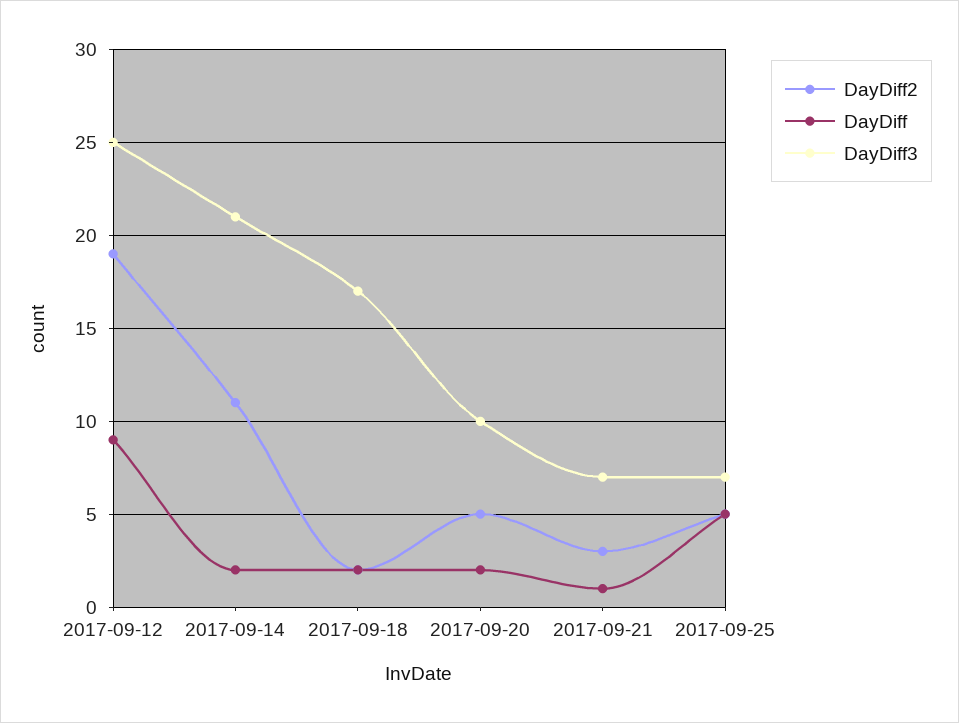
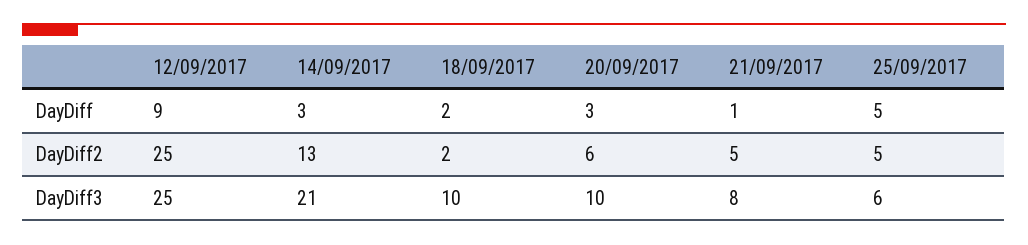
  {
    "DayDiff2": {
-     "2017-09-12": 19,
+     "2017-09-12": 25,
-     "2017-09-14": 11,
+     "2017-09-14": 13,
      "2017-09-18": 2,
-     "2017-09-20": 5,
+     "2017-09-20": 6,
-     "2017-09-21": 3,
+     "2017-09-21": 5,
      "2017-09-25": 5
    },
    "DayDiff": {
      "2017-09-12": 9,
-     "2017-09-14": 2,
+     "2017-09-14": 3,
      "2017-09-18": 2,
-     "2017-09-20": 2,
+     "2017-09-20": 3,
      "2017-09-21": 1,
      "2017-09-25": 5
    },
    "DayDiff3": {
      "2017-09-12": 25,
      "2017-09-14": 21,
-     "2017-09-18": 17,
+     "2017-09-18": 10,
      "2017-09-20": 10,
-     "2017-09-21": 7,
+     "2017-09-21": 8,
-     "2017-09-25": 7
+     "2017-09-25": 6
    }
  }

